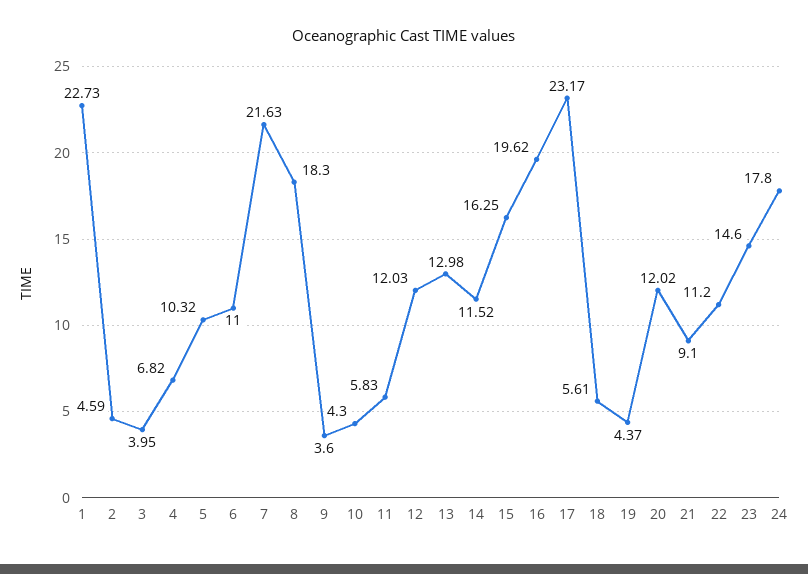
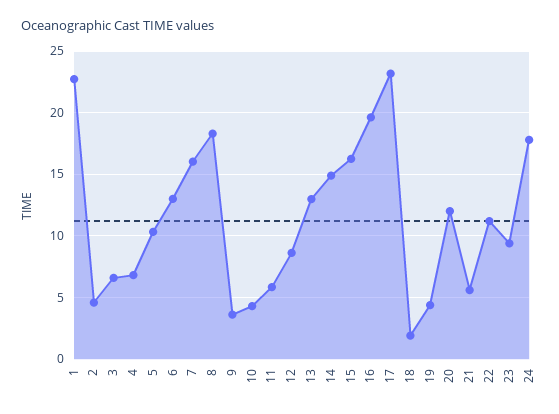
  {
    "1": 22.73,
    "2": 4.59,
-   "3": 3.95,
+   "3": 6.5,
    "4": 6.82,
    "5": 10.32,
-   "6": 11,
+   "6": 13,
-   "7": 21.63,
+   "7": 16,
    "8": 18.3,
    "9": 3.6,
    "10": 4.3,
    "11": 5.83,
-   "12": 12.03,
+   "12": 8.5,
    "13": 12.98,
-   "14": 11.52,
+   "14": 15,
    "15": 16.25,
    "16": 19.62,
    "17": 23.17,
-   "18": 5.61,
+   "18": 2,
    "19": 4.37,
    "20": 12.02,
-   "21": 9.1,
+   "21": 5.5,
    "22": 11.2,
-   "23": 14.6,
+   "23": 9.5,
    "24": 17.8
  }

